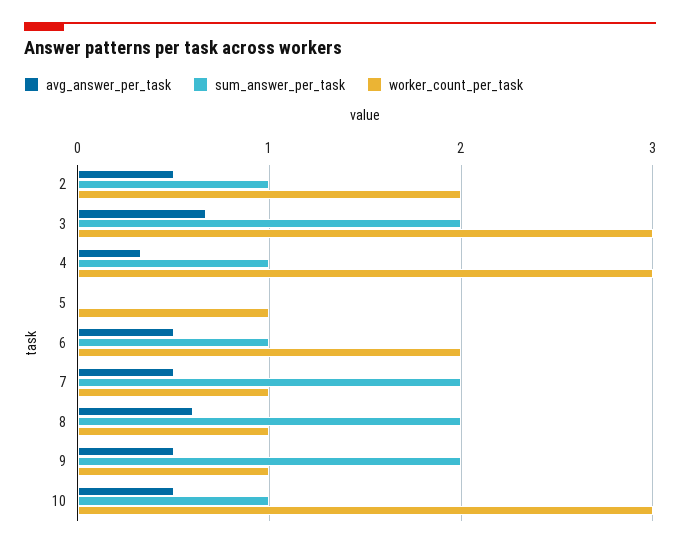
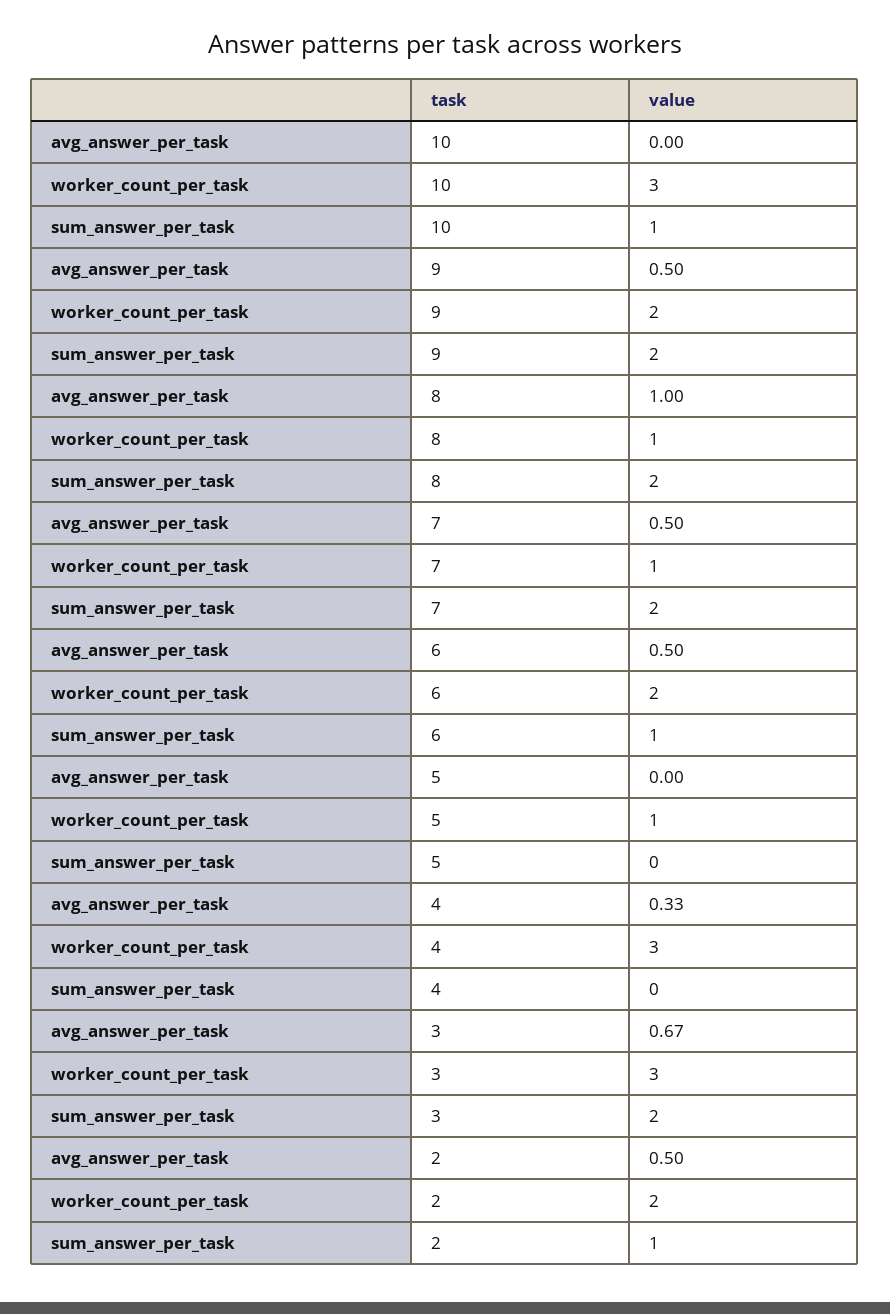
  {
    "avg_answer_per_task": {
      "2": 0.5,
      "3": 0.67,
      "4": 0.33,
      "5": 0,
      "6": 0.5,
      "7": 0.5,
-     "8": 0.6,
+     "8": 1,
      "9": 0.5,
-     "10": 0.5
+     "10": 0
    },
    "sum_answer_per_task": {
      "2": 1,
      "3": 2,
-     "4": 1,
+     "4": 0,
      "5": 0,
      "6": 1,
      "7": 2,
      "8": 2,
      "9": 2,
      "10": 1
    },
    "worker_count_per_task": {
      "2": 2,
      "3": 3,
      "4": 3,
      "5": 1,
      "6": 2,
      "7": 1,
      "8": 1,
-     "9": 1,
+     "9": 2,
      "10": 3
    }
  }

